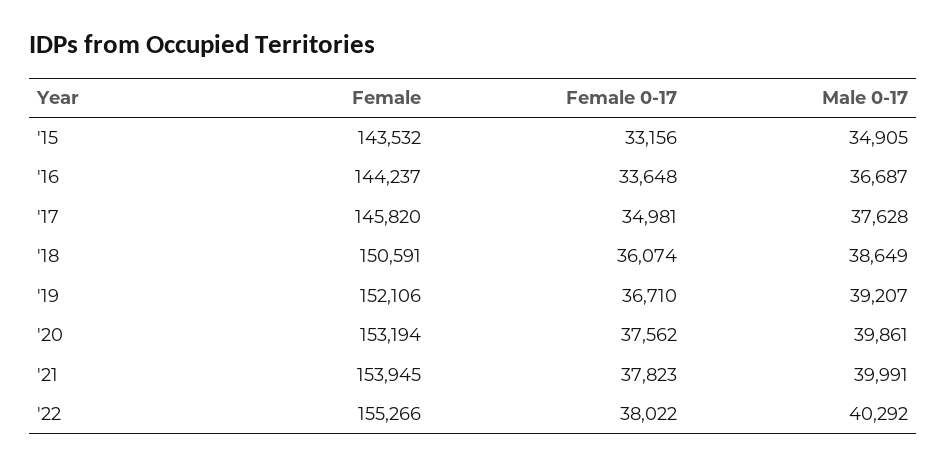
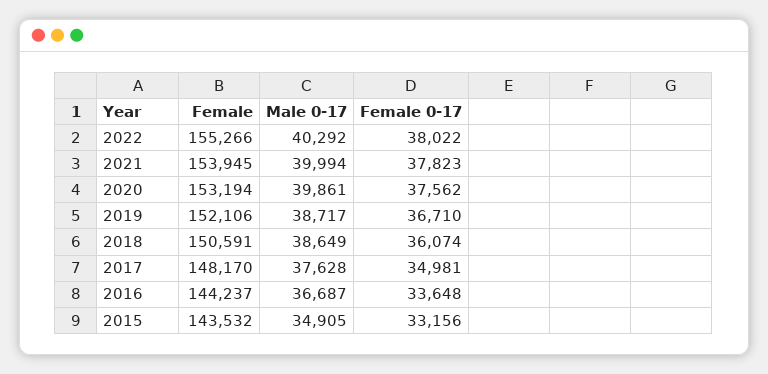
  {
    "Female": {
      "'15": 143532,
      "'16": 144237,
-     "'17": 145820,
+     "'17": 148170,
      "'18": 150591,
      "'19": 152106,
      "'20": 153194,
      "'21": 153945,
      "'22": 155266
    },
    "Female 0-17": {
      "'15": 33156,
      "'16": 33648,
      "'17": 34981,
      "'18": 36074,
      "'19": 36710,
      "'20": 37562,
      "'21": 37823,
      "'22": 38022
    },
    "Male 0-17": {
      "'15": 34905,
      "'16": 36687,
      "'17": 37628,
      "'18": 38649,
-     "'19": 39207,
+     "'19": 38717,
      "'20": 39861,
-     "'21": 39991,
+     "'21": 39994,
      "'22": 40292
    }
  }

